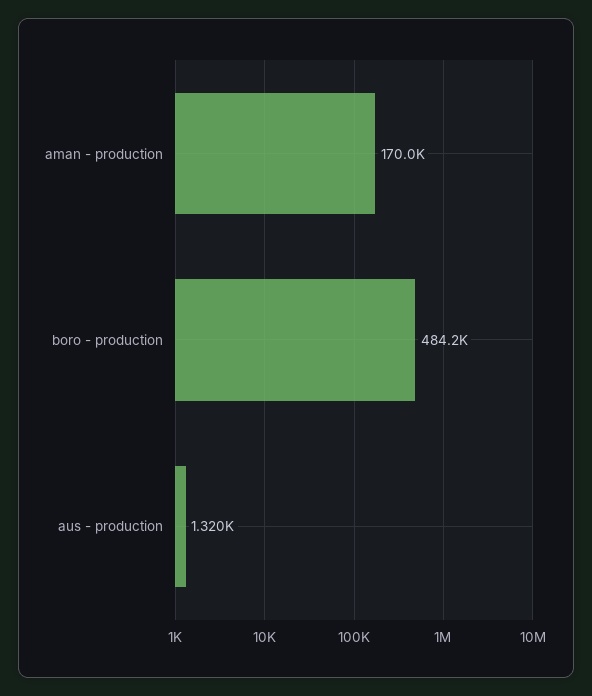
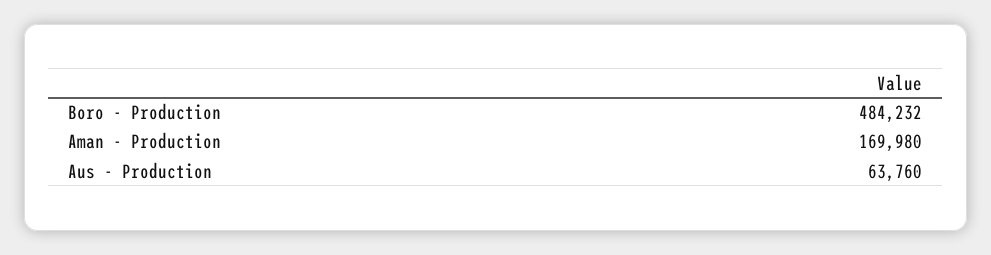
  {
    "aman - production": 169980,
    "boro - production": 484232,
-   "aus - production": 1320
+   "aus - production": 63760
  }

